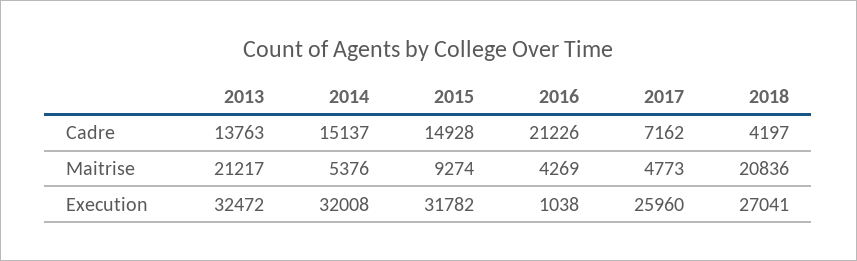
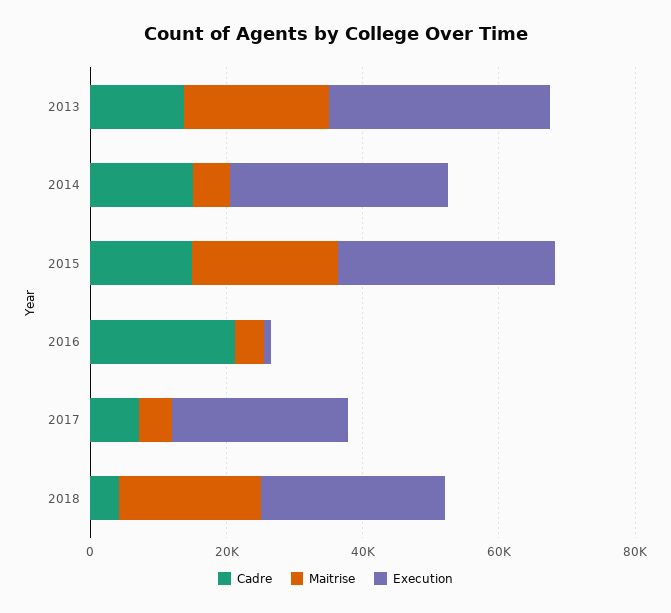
  {
    "Cadre": {
      "2013": 13763,
      "2014": 15137,
      "2015": 14928,
      "2016": 21226,
      "2017": 7162,
      "2018": 4197
    },
    "Maitrise": {
      "2013": 21217,
      "2014": 5376,
-     "2015": 9274,
+     "2015": 20000,
      "2016": 4269,
      "2017": 4773,
      "2018": 20836
    },
    "Execution": {
      "2013": 32472,
      "2014": 32008,
      "2015": 31782,
      "2016": 1038,
      "2017": 25960,
      "2018": 27041
    }
  }

